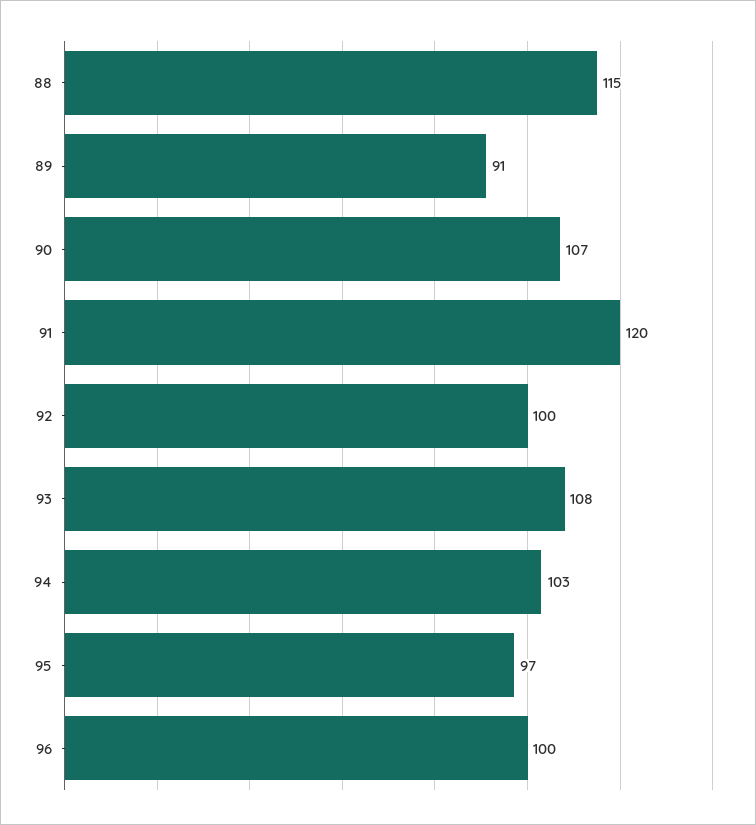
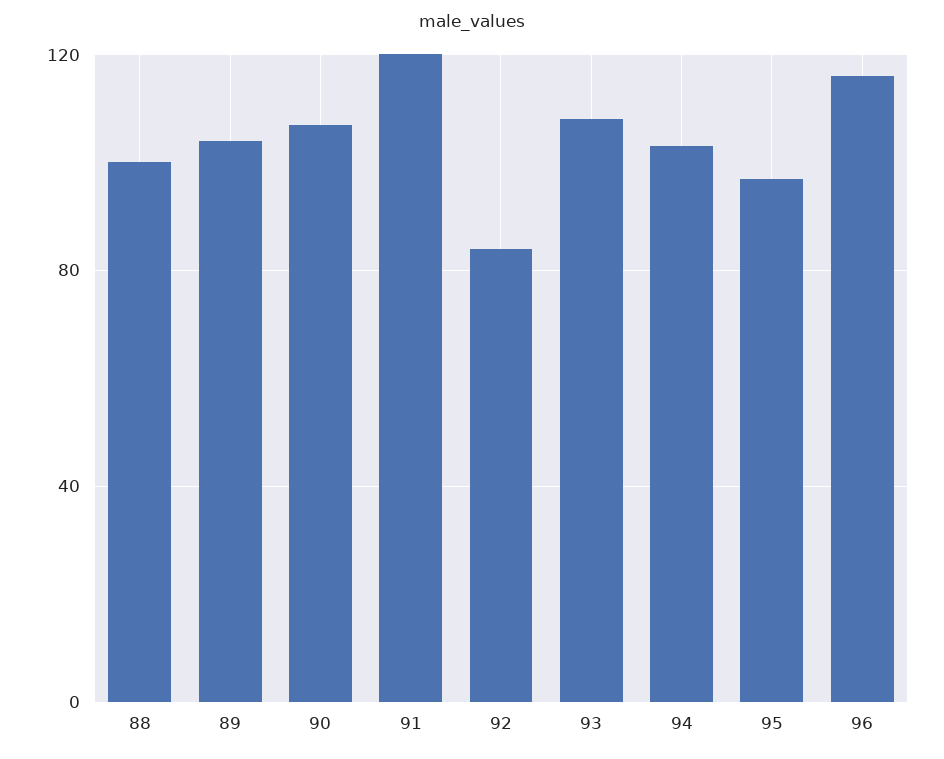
  {
-   "88": 115,
+   "88": 100,
-   "89": 91,
+   "89": 105,
    "90": 107,
    "91": 120,
-   "92": 100,
+   "92": 85,
    "93": 108,
    "94": 103,
    "95": 97,
-   "96": 100
+   "96": 115
  }

